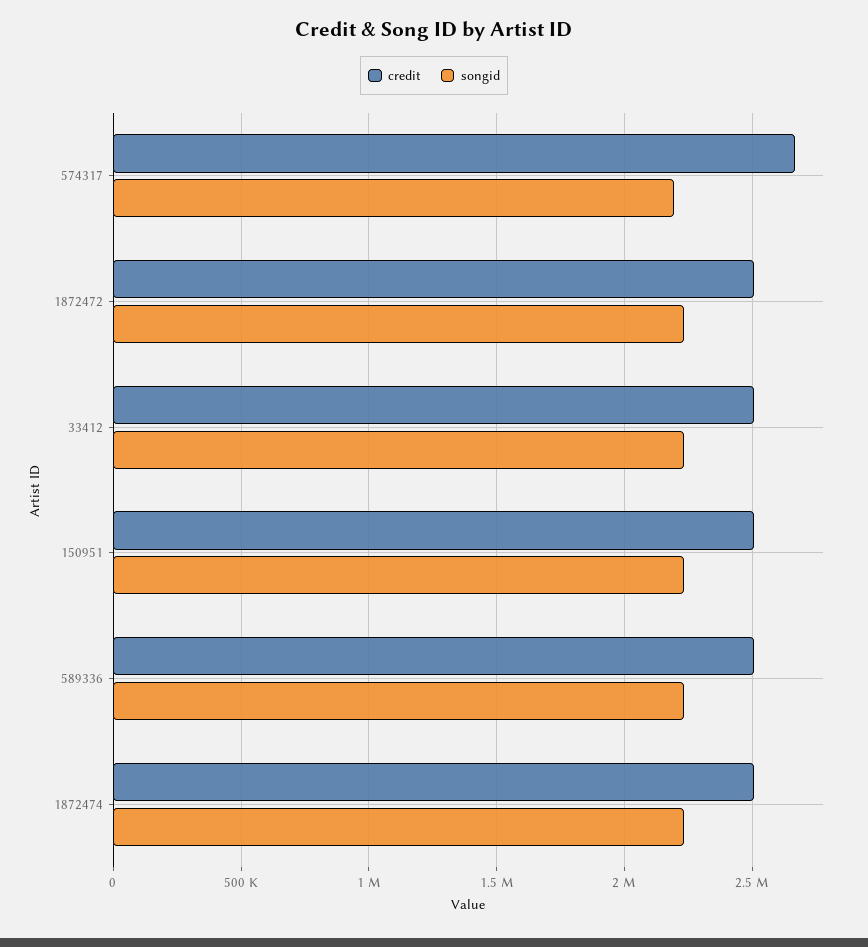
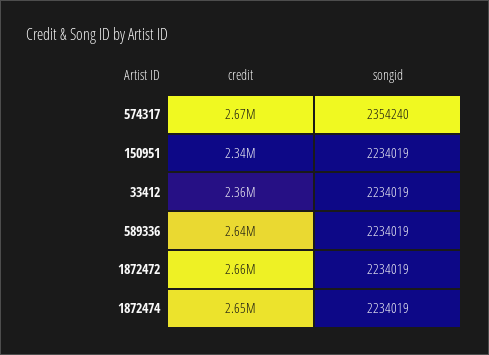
  {
    "credit": {
      "574317": 2670000,
-     "1872472": 2500000,
+     "1872472": 2660000,
-     "33412": 2500000,
+     "33412": 2360000,
-     "150951": 2500000,
+     "150951": 2340000,
-     "589336": 2500000,
+     "589336": 2640000,
-     "1872474": 2500000
+     "1872474": 2650000
    },
    "songid": {
-     "574317": 2200000,
+     "574317": 2354240,
      "1872472": 2234019,
      "33412": 2234019,
      "150951": 2234019,
      "589336": 2234019,
      "1872474": 2234019
    }
  }

